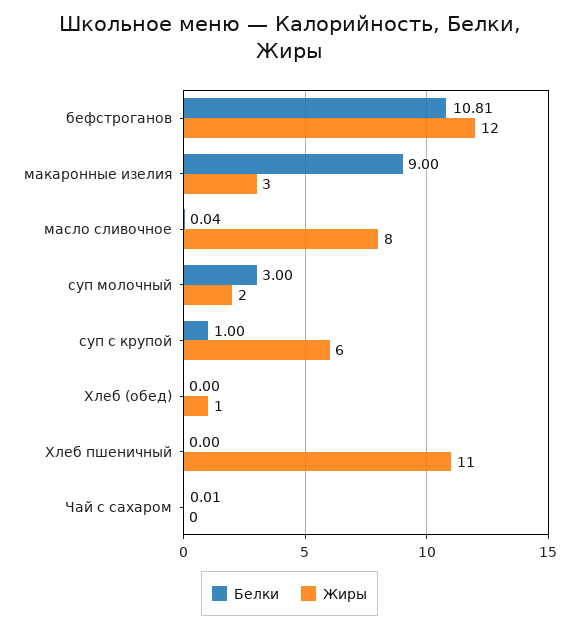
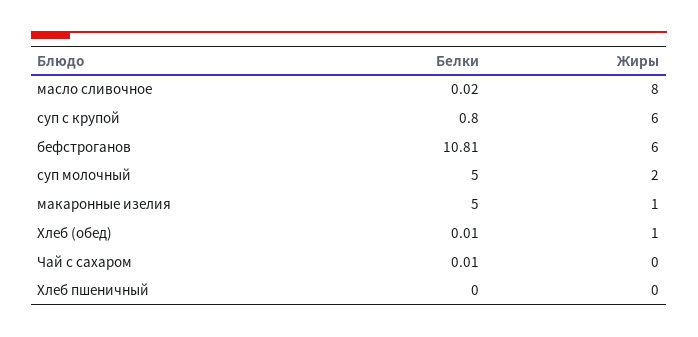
  {
    "Белки": {
      "бефстроганов": 10.81,
-     "макаронные изелия": 9,
+     "макаронные изелия": 5,
-     "масло сливочное": 0.04,
+     "масло сливочное": 0.02,
-     "суп молочный": 3,
+     "суп молочный": 5,
-     "суп с крупой": 1,
+     "суп с крупой": 0.8,
-     "Хлеб (обед)": 0,
+     "Хлеб (обед)": 0.01,
      "Хлеб пшеничный": 0,
      "Чай с сахаром": 0.01
    },
    "Жиры": {
-     "бефстроганов": 12,
+     "бефстроганов": 6,
-     "макаронные изелия": 3,
+     "макаронные изелия": 1,
      "масло сливочное": 8,
      "суп молочный": 2,
      "суп с крупой": 6,
      "Хлеб (обед)": 1,
-     "Хлеб пшеничный": 11,
+     "Хлеб пшеничный": 0,
      "Чай с сахаром": 0
    }
  }

